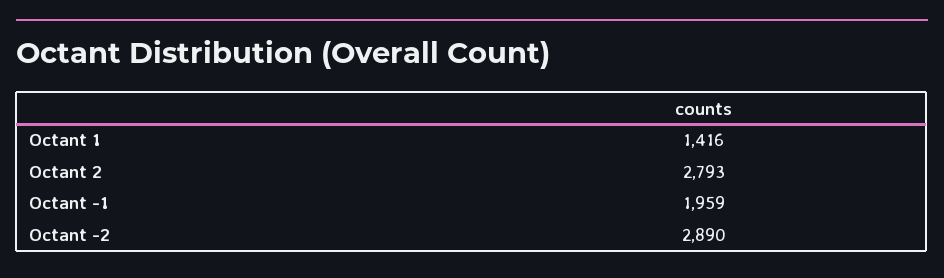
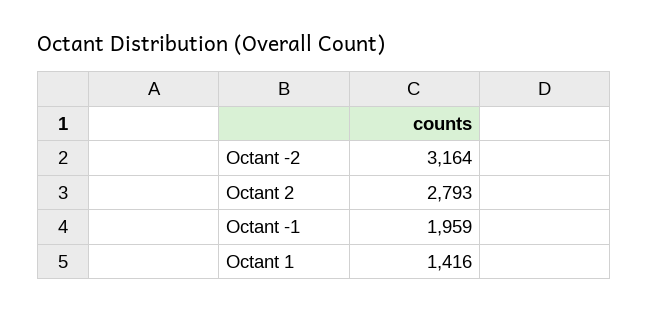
  {
    "Octant 1": 1416,
    "Octant 2": 2793,
    "Octant -1": 1959,
-   "Octant -2": 2890
+   "Octant -2": 3164
  }

